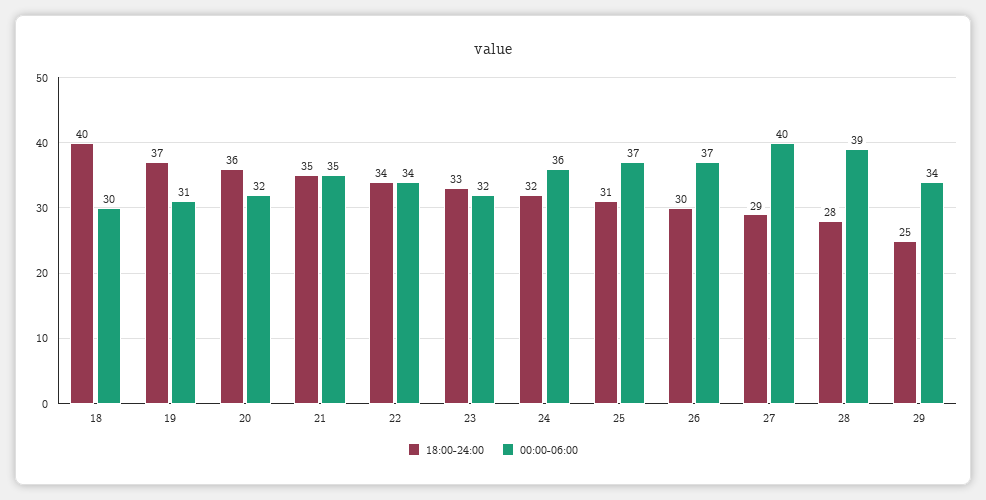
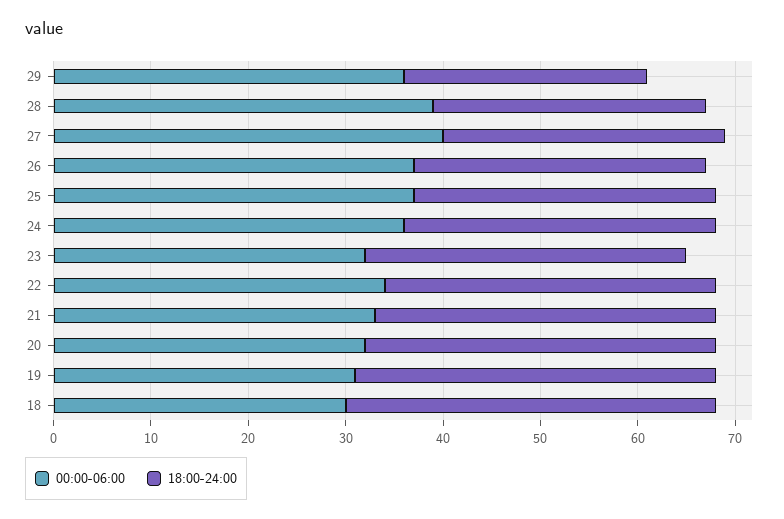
  {
    "18:00-24:00": {
-     "18": 40,
+     "18": 38,
      "19": 37,
      "20": 36,
      "21": 35,
      "22": 34,
      "23": 33,
      "24": 32,
      "25": 31,
      "26": 30,
      "27": 29,
      "28": 28,
      "29": 25
    },
    "00:00-06:00": {
      "18": 30,
      "19": 31,
      "20": 32,
-     "21": 35,
+     "21": 33,
      "22": 34,
      "23": 32,
      "24": 36,
      "25": 37,
      "26": 37,
      "27": 40,
      "28": 39,
-     "29": 34
+     "29": 36
    }
  }

